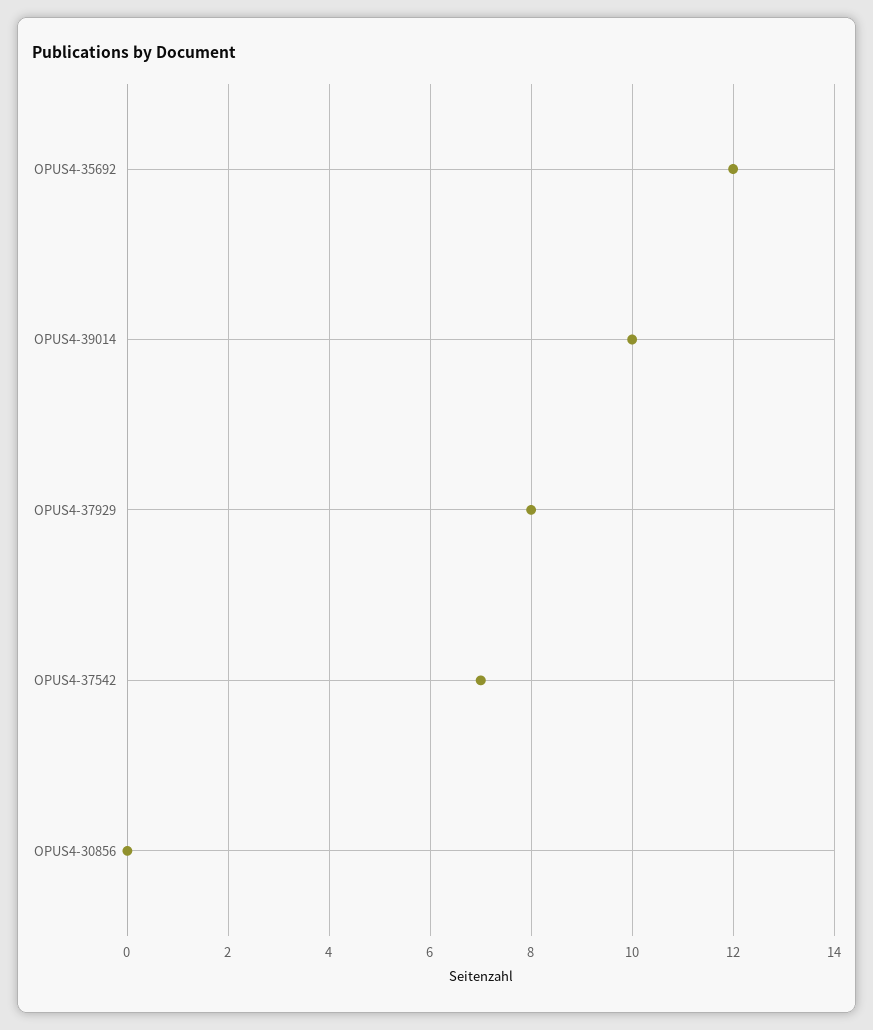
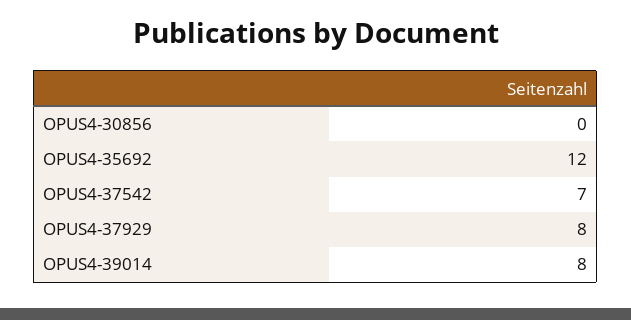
  {
    "OPUS4-35692": 12,
-   "OPUS4-39014": 10,
+   "OPUS4-39014": 8,
    "OPUS4-37929": 8,
    "OPUS4-37542": 7,
    "OPUS4-30856": 0
  }

